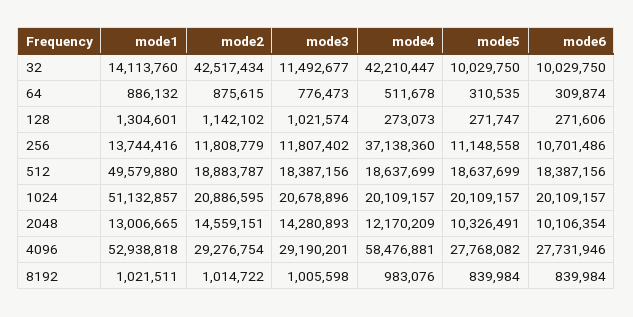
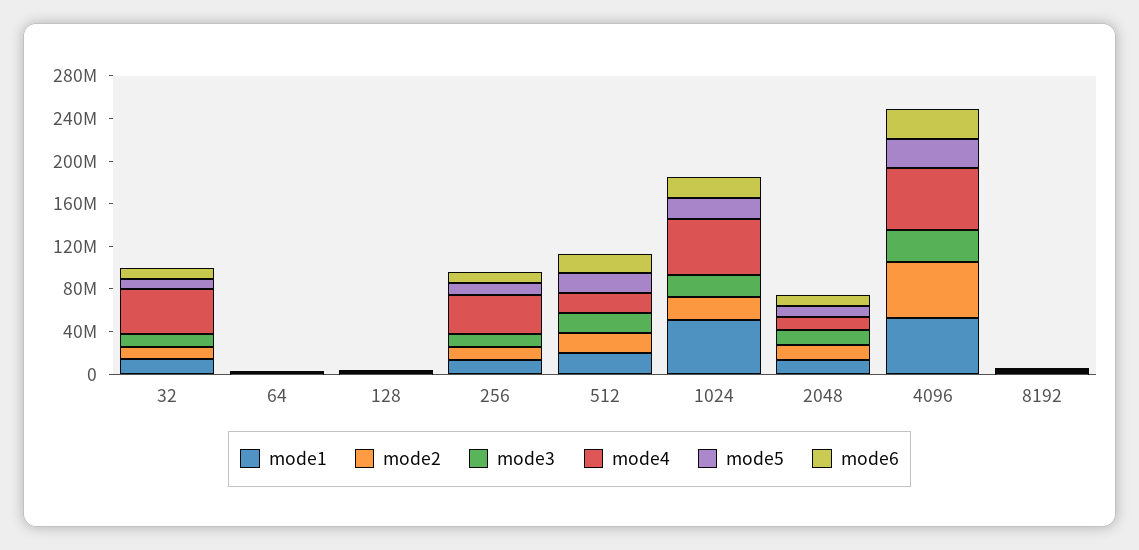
  {
    "mode1": {
      "32": 14113760,
      "64": 886132,
      "128": 1304601,
      "256": 13744416,
-     "512": 49579880,
+     "512": 20000000,
      "1024": 51132857,
      "2048": 13006665,
      "4096": 52938818,
      "8192": 1021511
    },
    "mode2": {
-     "32": 42517434,
+     "32": 10000000,
      "64": 875615,
      "128": 1142102,
      "256": 11808779,
      "512": 18883787,
      "1024": 20886595,
      "2048": 14559151,
-     "4096": 29276754,
+     "4096": 50000000,
      "8192": 1014722
    },
    "mode3": {
      "32": 11492677,
      "64": 776473,
      "128": 1021574,
      "256": 11807402,
      "512": 18387156,
      "1024": 20678896,
      "2048": 14280893,
      "4096": 29190201,
      "8192": 1005598
    },
    "mode4": {
      "32": 42210447,
      "64": 511678,
      "128": 273073,
      "256": 37138360,
      "512": 18637699,
-     "1024": 20109157,
+     "1024": 50000000,
      "2048": 12170209,
      "4096": 58476881,
      "8192": 983076
    },
    "mode5": {
      "32": 10029750,
      "64": 310535,
      "128": 271747,
      "256": 11148558,
      "512": 18637699,
      "1024": 20109157,
      "2048": 10326491,
      "4096": 27768082,
      "8192": 839984
    },
    "mode6": {
      "32": 10029750,
      "64": 309874,
      "128": 271606,
      "256": 10701486,
      "512": 18387156,
      "1024": 20109157,
      "2048": 10106354,
      "4096": 27731946,
      "8192": 839984
    }
  }

